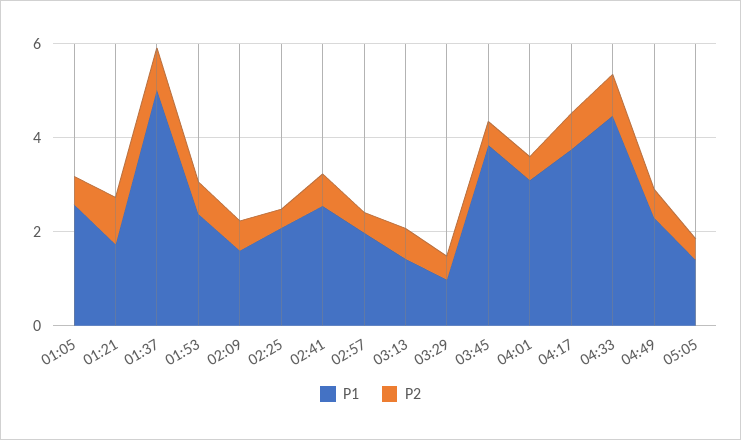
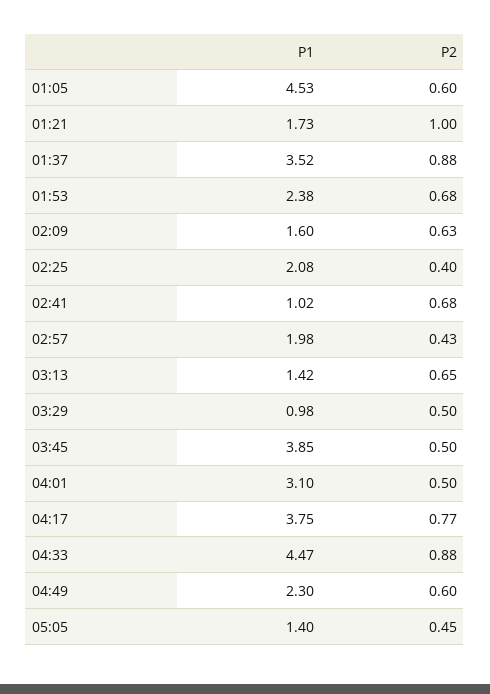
  {
    "P1": {
-     "01:05": 2.5,
+     "01:05": 4.53,
      "01:21": 1.73,
-     "01:37": 5,
+     "01:37": 3.52,
      "01:53": 2.38,
      "02:09": 1.6,
      "02:25": 2.08,
-     "02:41": 2.5,
+     "02:41": 1.02,
      "02:57": 1.98,
      "03:13": 1.42,
      "03:29": 0.98,
      "03:45": 3.85,
      "04:01": 3.1,
      "04:17": 3.75,
      "04:33": 4.47,
      "04:49": 2.3,
      "05:05": 1.4
    },
    "P2": {
      "01:05": 0.6,
      "01:21": 1,
      "01:37": 0.88,
      "01:53": 0.68,
      "02:09": 0.63,
      "02:25": 0.4,
      "02:41": 0.68,
      "02:57": 0.43,
      "03:13": 0.65,
      "03:29": 0.5,
      "03:45": 0.5,
      "04:01": 0.5,
      "04:17": 0.77,
      "04:33": 0.88,
      "04:49": 0.6,
      "05:05": 0.45
    }
  }

